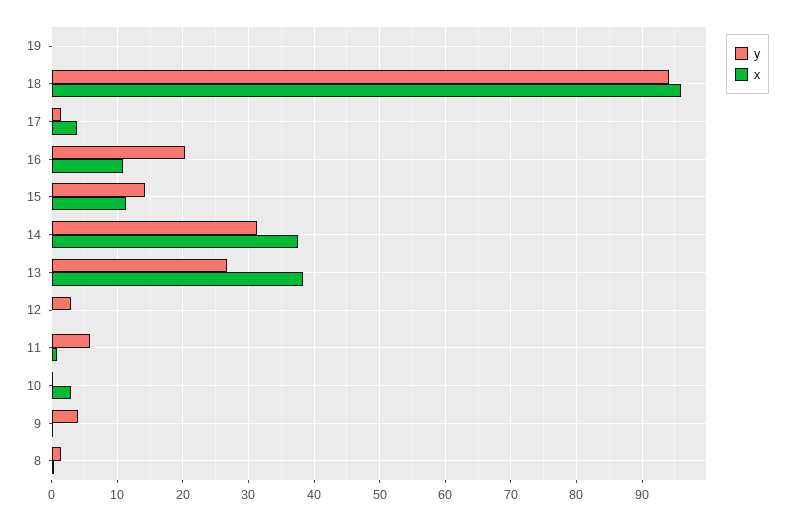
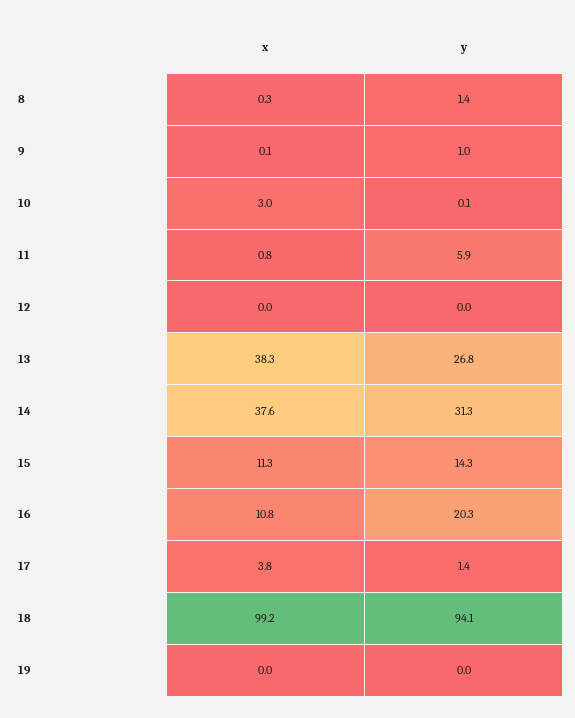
  {
    "y": {
      "19": 0,
      "18": 94.1,
      "17": 1.4,
      "16": 20.3,
      "15": 14.3,
      "14": 31.3,
      "13": 26.8,
-     "12": 3,
+     "12": 0,
      "11": 5.9,
      "10": 0.1,
-     "9": 4,
+     "9": 1,
      "8": 1.4
    },
    "x": {
      "19": 0,
-     "18": 96,
+     "18": 99.2,
      "17": 3.8,
      "16": 10.8,
      "15": 11.3,
      "14": 37.6,
      "13": 38.3,
      "12": 0,
      "11": 0.8,
      "10": 3,
      "9": 0.1,
      "8": 0.3
    }
  }

